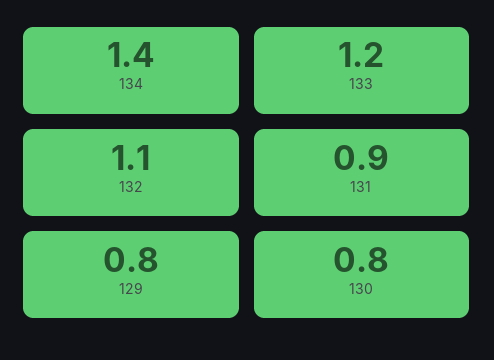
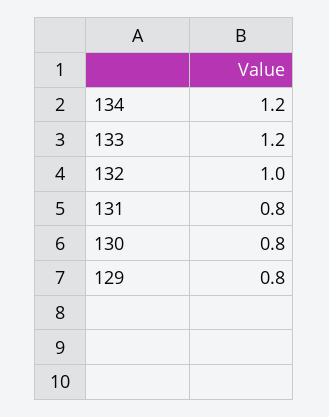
  {
-   "134": 1.4,
+   "134": 1.2,
    "133": 1.2,
-   "132": 1.1,
+   "132": 1,
-   "131": 0.9,
+   "131": 0.8,
    "129": 0.8,
    "130": 0.8
  }

